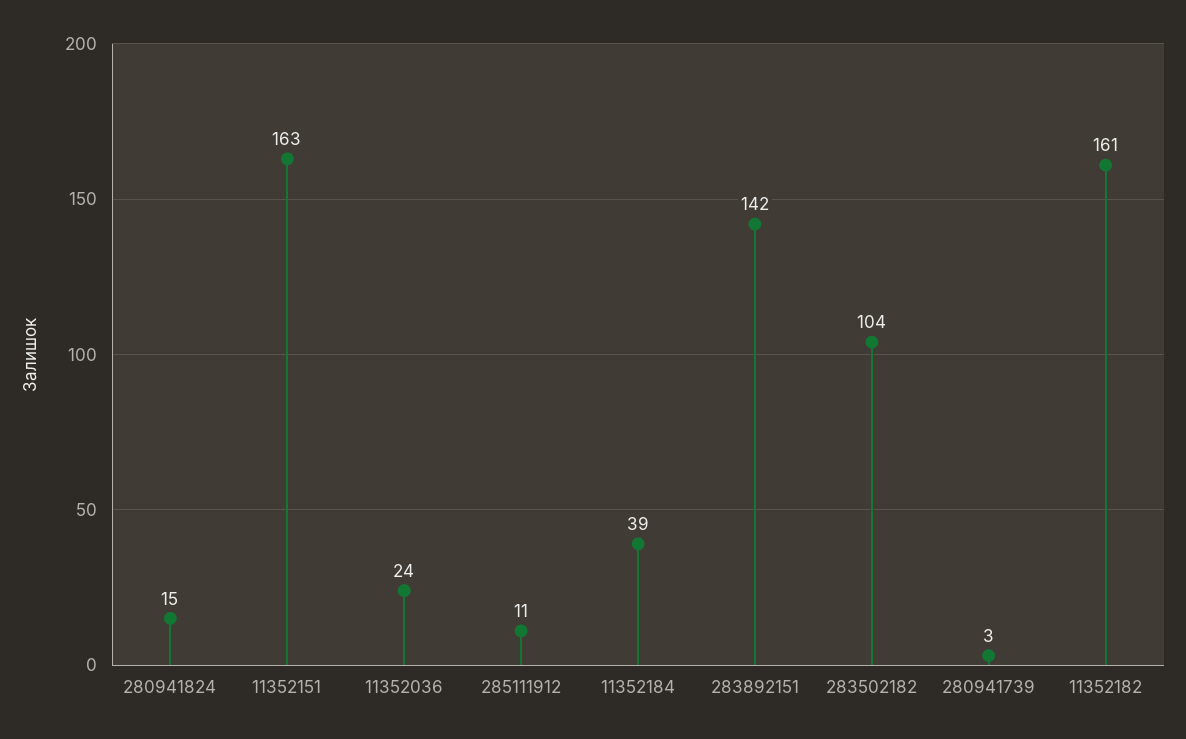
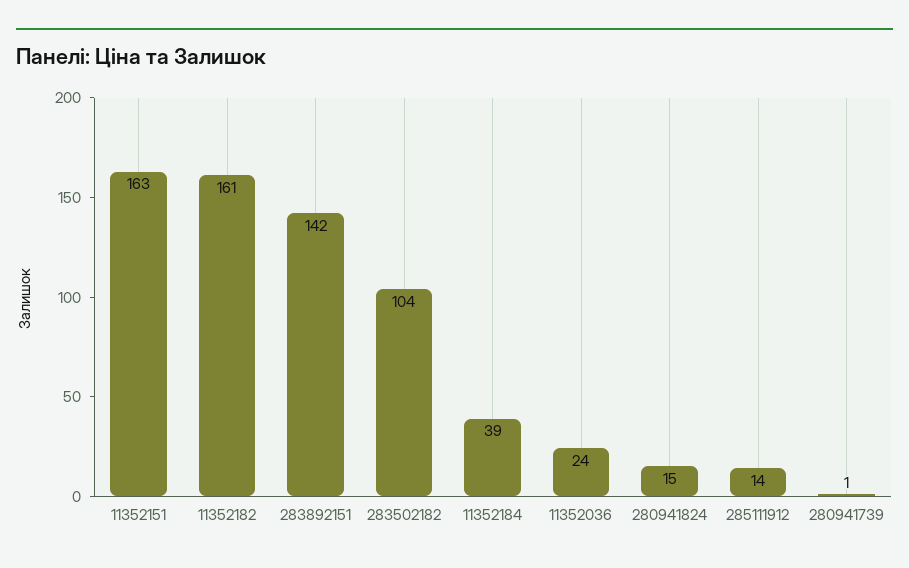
  {
    "280941824": 15,
    "11352151": 163,
    "11352036": 24,
-   "285111912": 11,
+   "285111912": 14,
    "11352184": 39,
    "283892151": 142,
    "283502182": 104,
-   "280941739": 3,
+   "280941739": 1,
    "11352182": 161
  }

